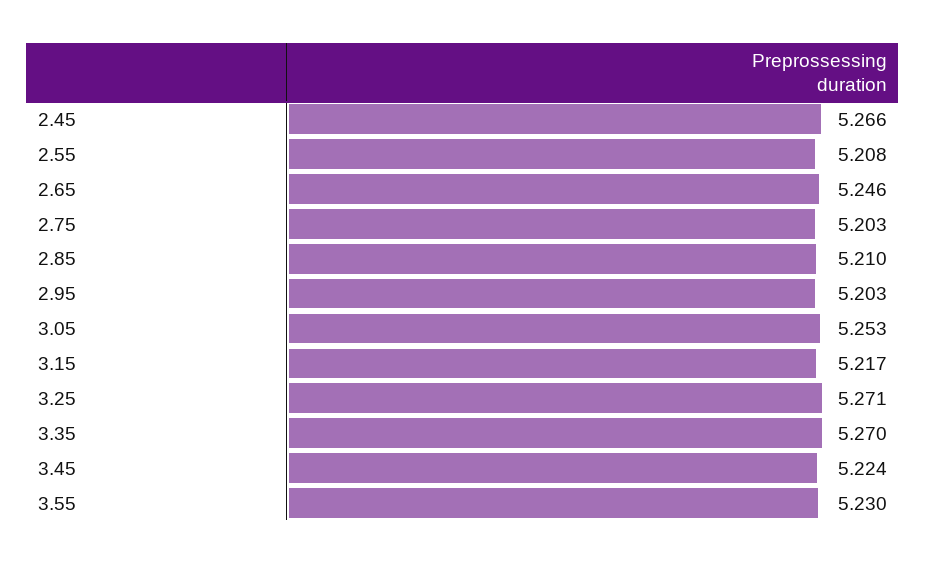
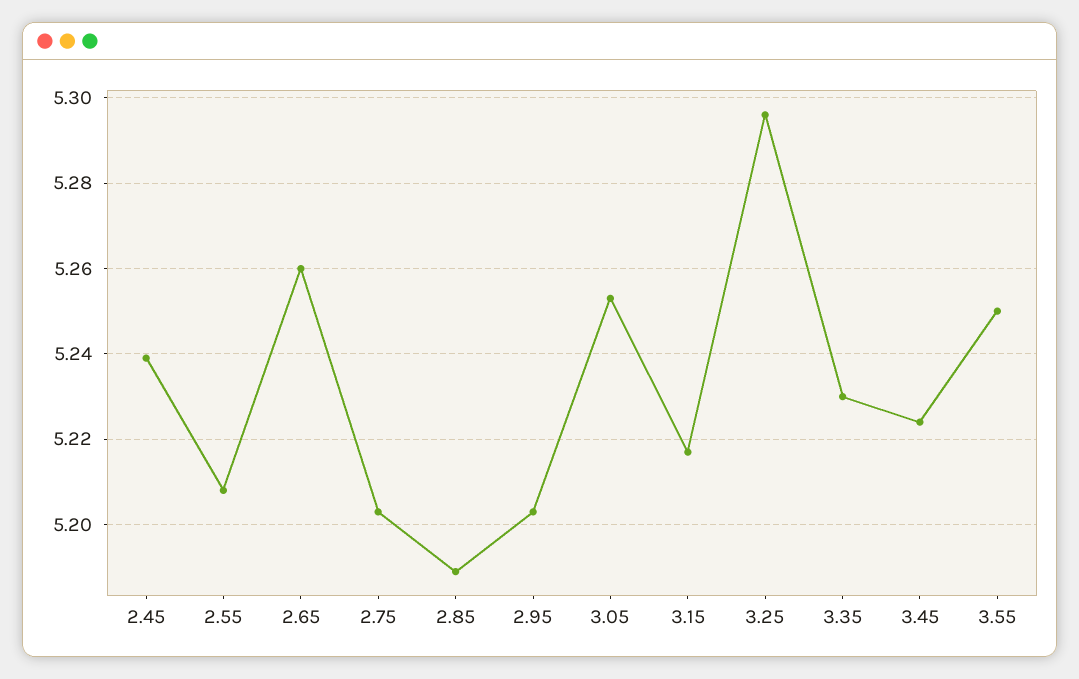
  {
-   "2.45": 5.266,
+   "2.45": 5.24,
    "2.55": 5.208,
-   "2.65": 5.246,
+   "2.65": 5.26,
    "2.75": 5.203,
-   "2.85": 5.21,
+   "2.85": 5.19,
    "2.95": 5.203,
    "3.05": 5.253,
    "3.15": 5.217,
-   "3.25": 5.271,
+   "3.25": 5.295,
-   "3.35": 5.27,
+   "3.35": 5.23,
    "3.45": 5.224,
-   "3.55": 5.23
+   "3.55": 5.25
  }

